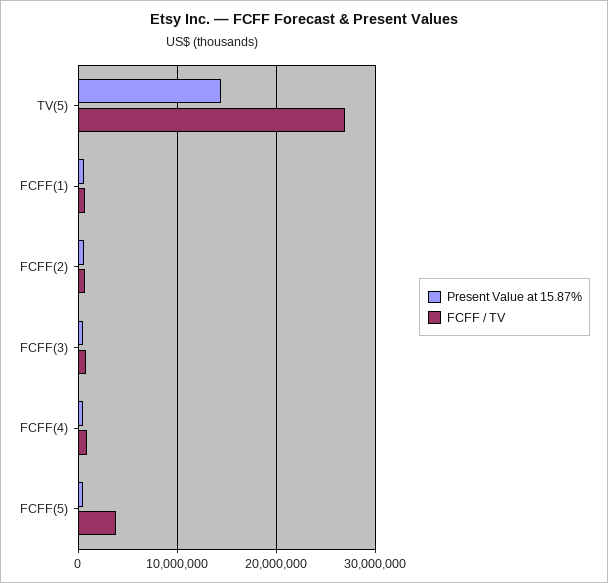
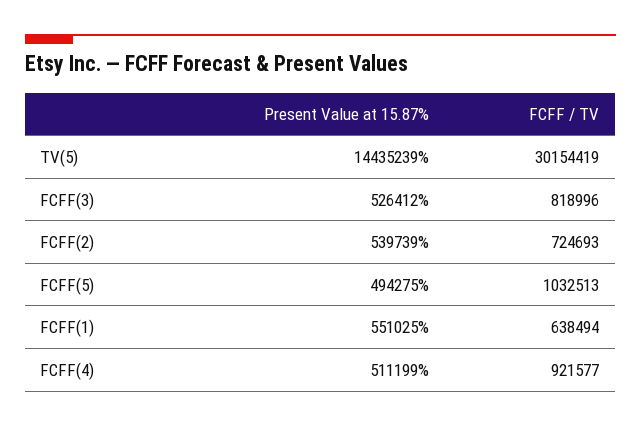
  {
    "Present Value at 15.87%": {
      "TV(5)": 14435239,
      "FCFF(1)": 551025,
      "FCFF(2)": 539739,
      "FCFF(3)": 526412,
      "FCFF(4)": 511199,
      "FCFF(5)": 494275
    },
    "FCFF / TV": {
-     "TV(5)": 27000000,
+     "TV(5)": 30154419,
      "FCFF(1)": 638494,
      "FCFF(2)": 724693,
      "FCFF(3)": 818996,
      "FCFF(4)": 921577,
-     "FCFF(5)": 4000000
+     "FCFF(5)": 1032513
    }
  }

